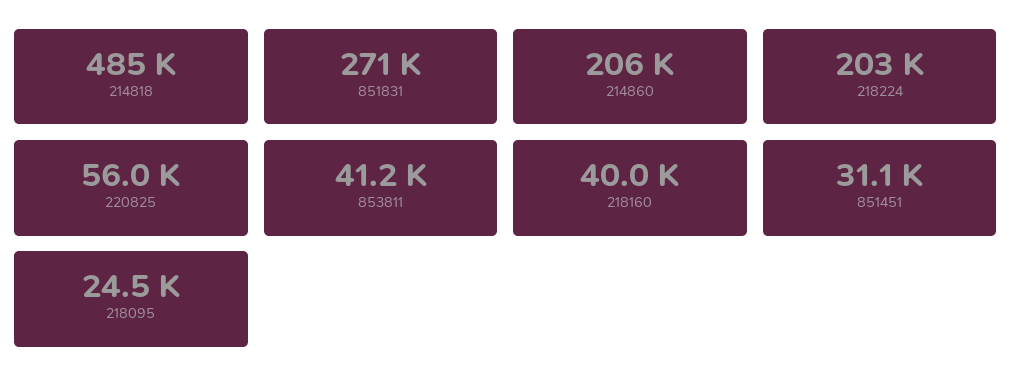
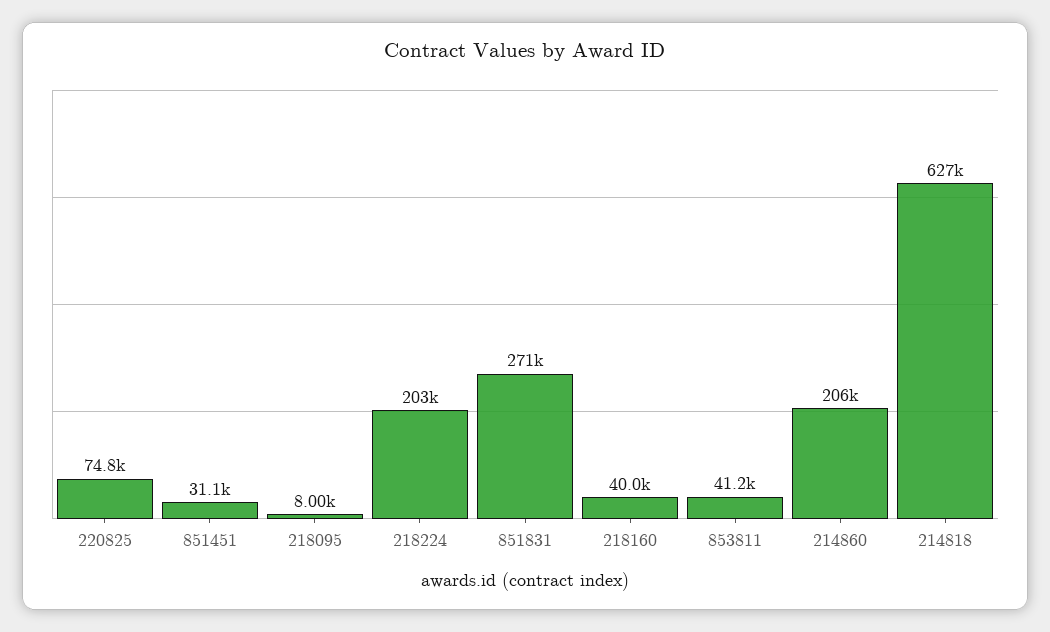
  {
-   "214818": 485000,
+   "214818": 627000,
    "851831": 271000,
    "214860": 206000,
    "218224": 203000,
-   "220825": 56000,
+   "220825": 74800,
    "853811": 41200,
    "218160": 40000,
    "851451": 31100,
-   "218095": 24500
+   "218095": 8000
  }

